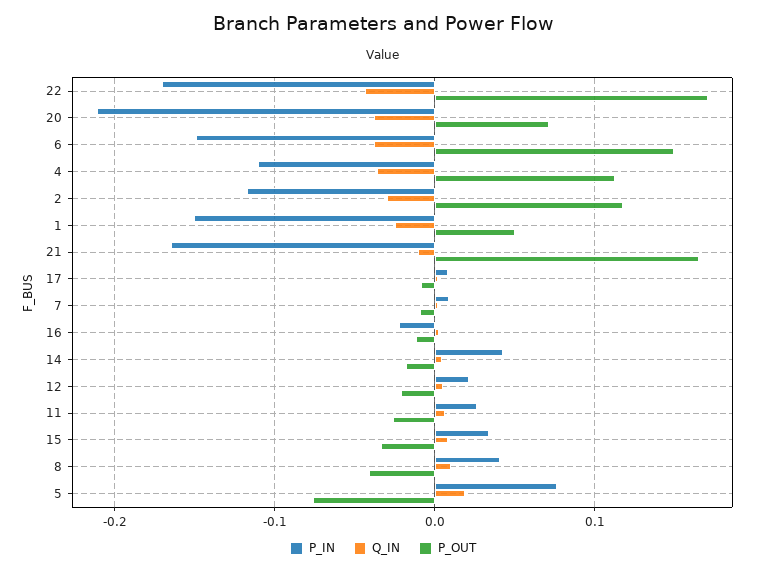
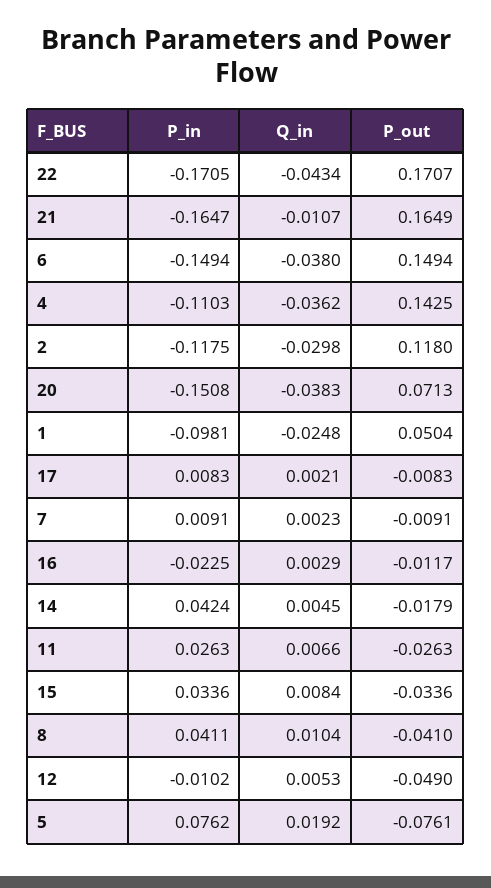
  {
    "P_IN": {
      "22": -0.1705,
-     "20": -0.21,
+     "20": -0.1508,
      "6": -0.1494,
      "4": -0.1103,
      "2": -0.1175,
-     "1": -0.15,
+     "1": -0.0981,
      "21": -0.1647,
      "17": 0.0083,
      "7": 0.0091,
      "16": -0.0225,
      "14": 0.0424,
-     "12": 0.02,
+     "12": -0.0102,
      "11": 0.0263,
      "15": 0.0336,
      "8": 0.0411,
      "5": 0.0762
    },
    "Q_IN": {
      "22": -0.0434,
      "20": -0.0383,
      "6": -0.038,
      "4": -0.0362,
      "2": -0.0298,
      "1": -0.0248,
      "21": -0.0107,
      "17": 0.0021,
      "7": 0.0023,
      "16": 0.0029,
      "14": 0.0045,
      "12": 0.0053,
      "11": 0.0066,
      "15": 0.0084,
      "8": 0.0104,
      "5": 0.0192
    },
    "P_OUT": {
      "22": 0.1707,
      "20": 0.0713,
      "6": 0.1494,
-     "4": 0.11,
+     "4": 0.1425,
      "2": 0.118,
      "1": 0.0504,
      "21": 0.1649,
      "17": -0.0083,
      "7": -0.0091,
      "16": -0.0117,
      "14": -0.0179,
-     "12": -0.02,
+     "12": -0.049,
      "11": -0.0263,
      "15": -0.0336,
      "8": -0.041,
      "5": -0.0761
    }
  }

